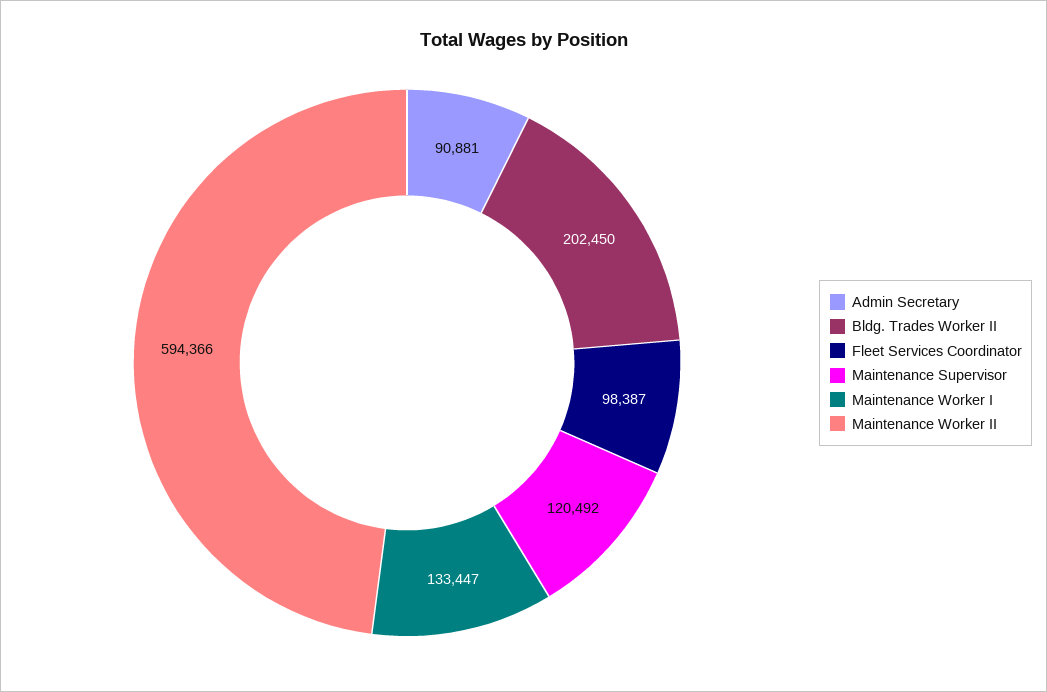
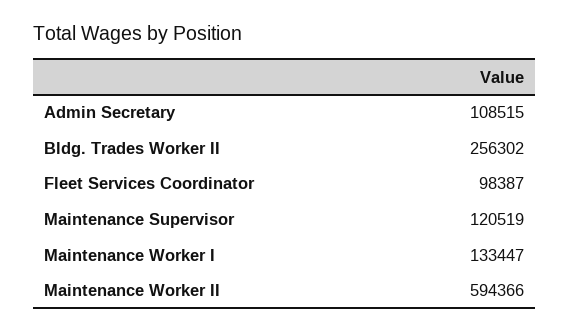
  {
-   "Admin Secretary": 90881,
+   "Admin Secretary": 108515,
-   "Bldg. Trades Worker II": 202450,
+   "Bldg. Trades Worker II": 256302,
    "Fleet Services Coordinator": 98387,
-   "Maintenance Supervisor": 120492,
+   "Maintenance Supervisor": 120519,
    "Maintenance Worker I": 133447,
    "Maintenance Worker II": 594366
  }

